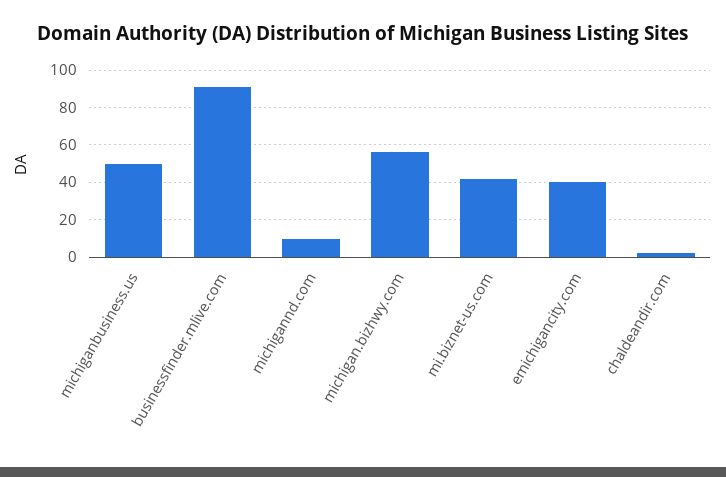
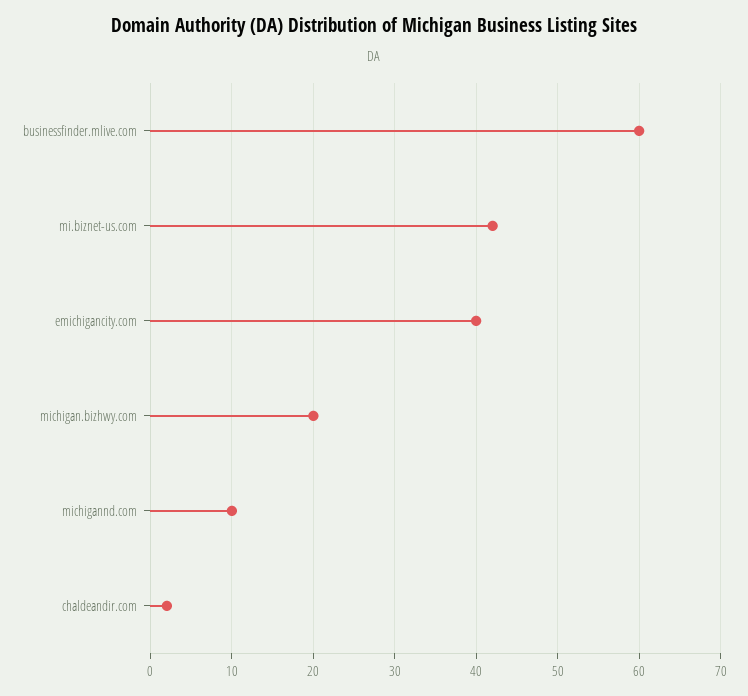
  {
-   "michiganbusiness.us": 50,
-   "businessfinder.mlive.com": 90,
+   "businessfinder.mlive.com": 60,
    "michigannd.com": 10,
-   "michigan.bizhwy.com": 55,
+   "michigan.bizhwy.com": 20,
    "mi.biznet-us.com": 42,
    "emichigancity.com": 40,
    "chaldeandir.com": 2
  }

